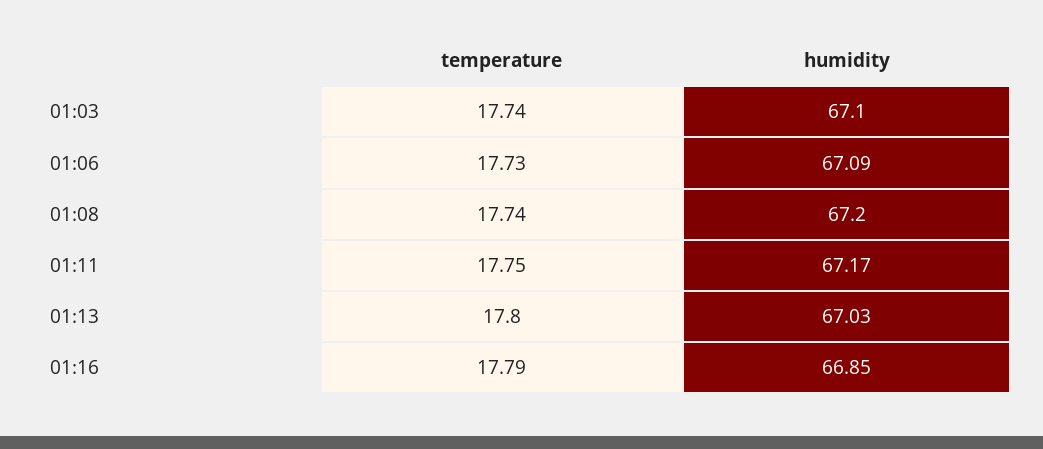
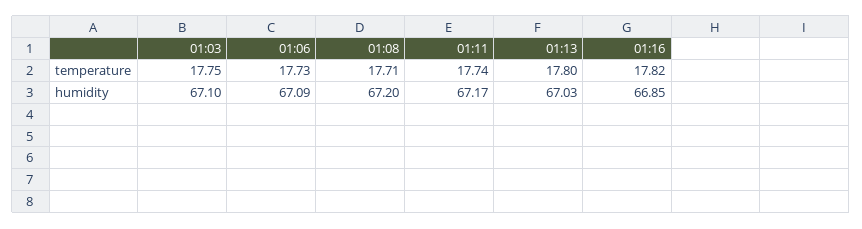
  {
    "temperature": {
-     "01:03": 17.74,
+     "01:03": 17.75,
      "01:06": 17.73,
-     "01:08": 17.74,
+     "01:08": 17.71,
-     "01:11": 17.75,
+     "01:11": 17.74,
      "01:13": 17.8,
-     "01:16": 17.79
+     "01:16": 17.82
    },
    "humidity": {
      "01:03": 67.1,
      "01:06": 67.09,
      "01:08": 67.2,
      "01:11": 67.17,
      "01:13": 67.03,
      "01:16": 66.85
    }
  }

